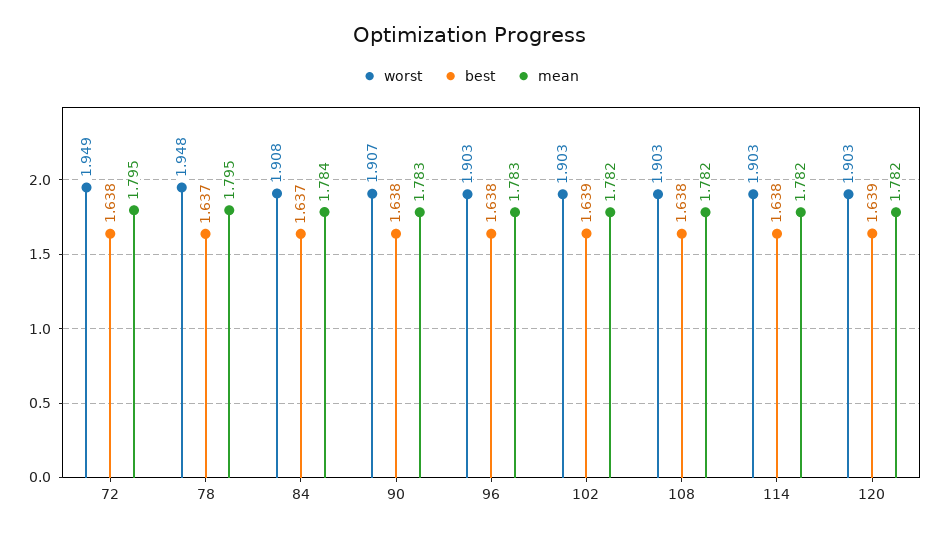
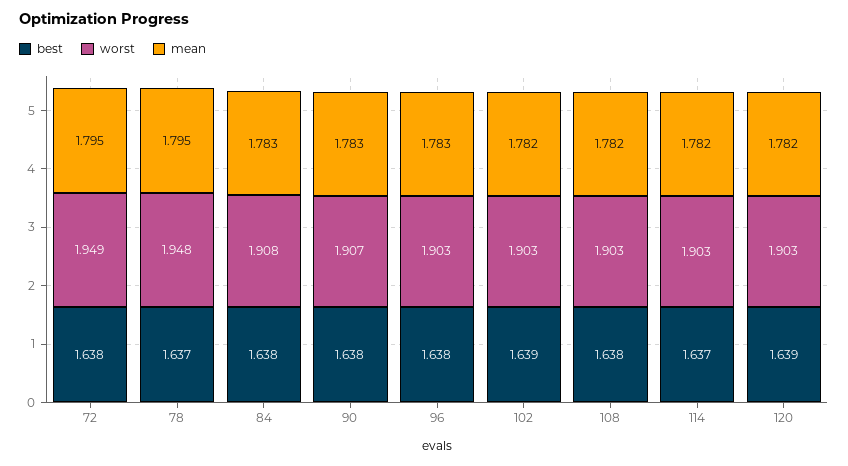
  {
    "worst": {
      "72": 1.949,
      "78": 1.948,
      "84": 1.908,
      "90": 1.907,
      "96": 1.903,
      "102": 1.903,
      "108": 1.903,
      "114": 1.903,
      "120": 1.903
    },
    "best": {
      "72": 1.638,
      "78": 1.637,
-     "84": 1.637,
+     "84": 1.638,
      "90": 1.638,
      "96": 1.638,
      "102": 1.639,
      "108": 1.638,
-     "114": 1.638,
+     "114": 1.637,
      "120": 1.639
    },
    "mean": {
      "72": 1.795,
      "78": 1.795,
-     "84": 1.784,
+     "84": 1.783,
      "90": 1.783,
      "96": 1.783,
      "102": 1.782,
      "108": 1.782,
      "114": 1.782,
      "120": 1.782
    }
  }

